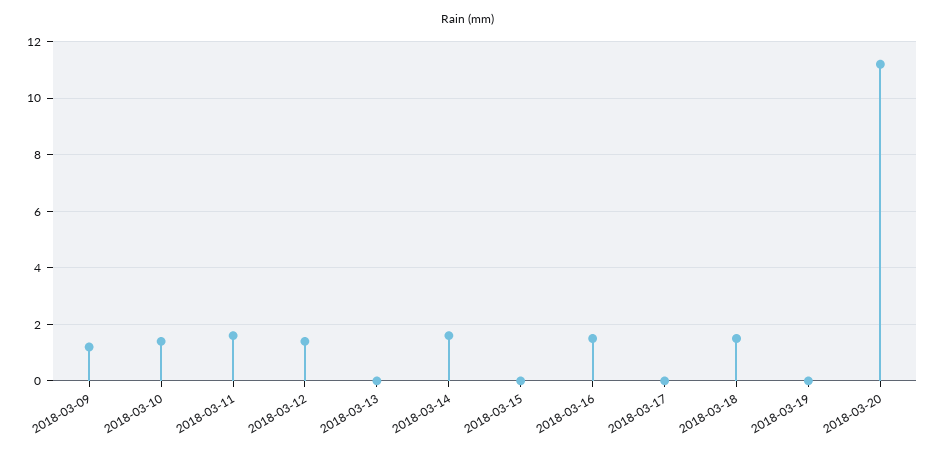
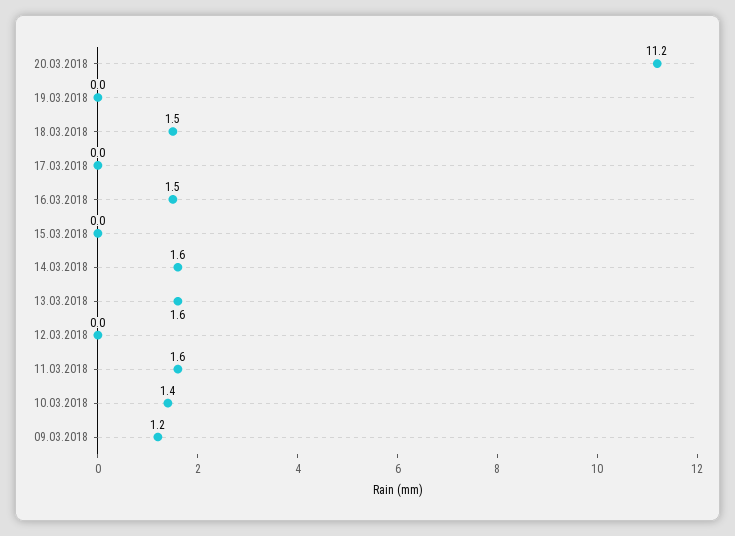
  {
    "2018-03-09": 1.2,
    "2018-03-10": 1.4,
    "2018-03-11": 1.6,
-   "2018-03-12": 1.5,
+   "2018-03-12": 0,
-   "2018-03-13": 0,
+   "2018-03-13": 1.6,
    "2018-03-14": 1.6,
    "2018-03-15": 0,
    "2018-03-16": 1.5,
    "2018-03-17": 0,
    "2018-03-18": 1.5,
    "2018-03-19": 0,
    "2018-03-20": 11.2
  }

